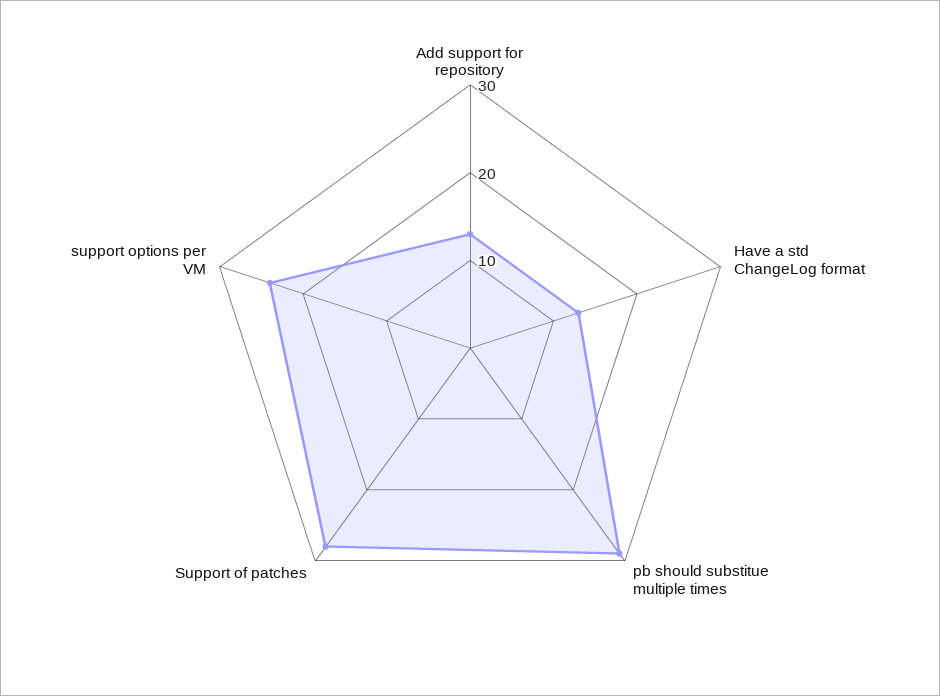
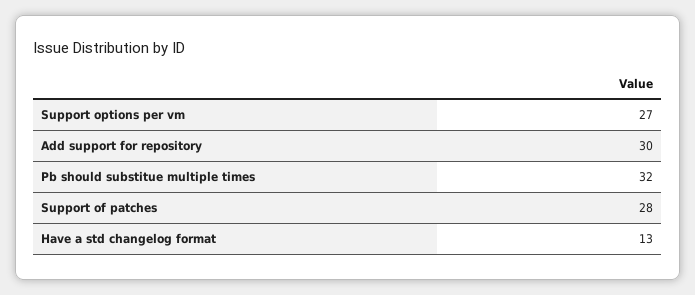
  {
-   "Add support for repository": 13,
+   "Add support for repository": 30,
    "Have a std ChangeLog format": 13,
-   "pb should substitue multiple times": 29,
+   "pb should substitue multiple times": 32,
    "Support of patches": 28,
-   "support options per VM": 24
+   "support options per VM": 27
  }

